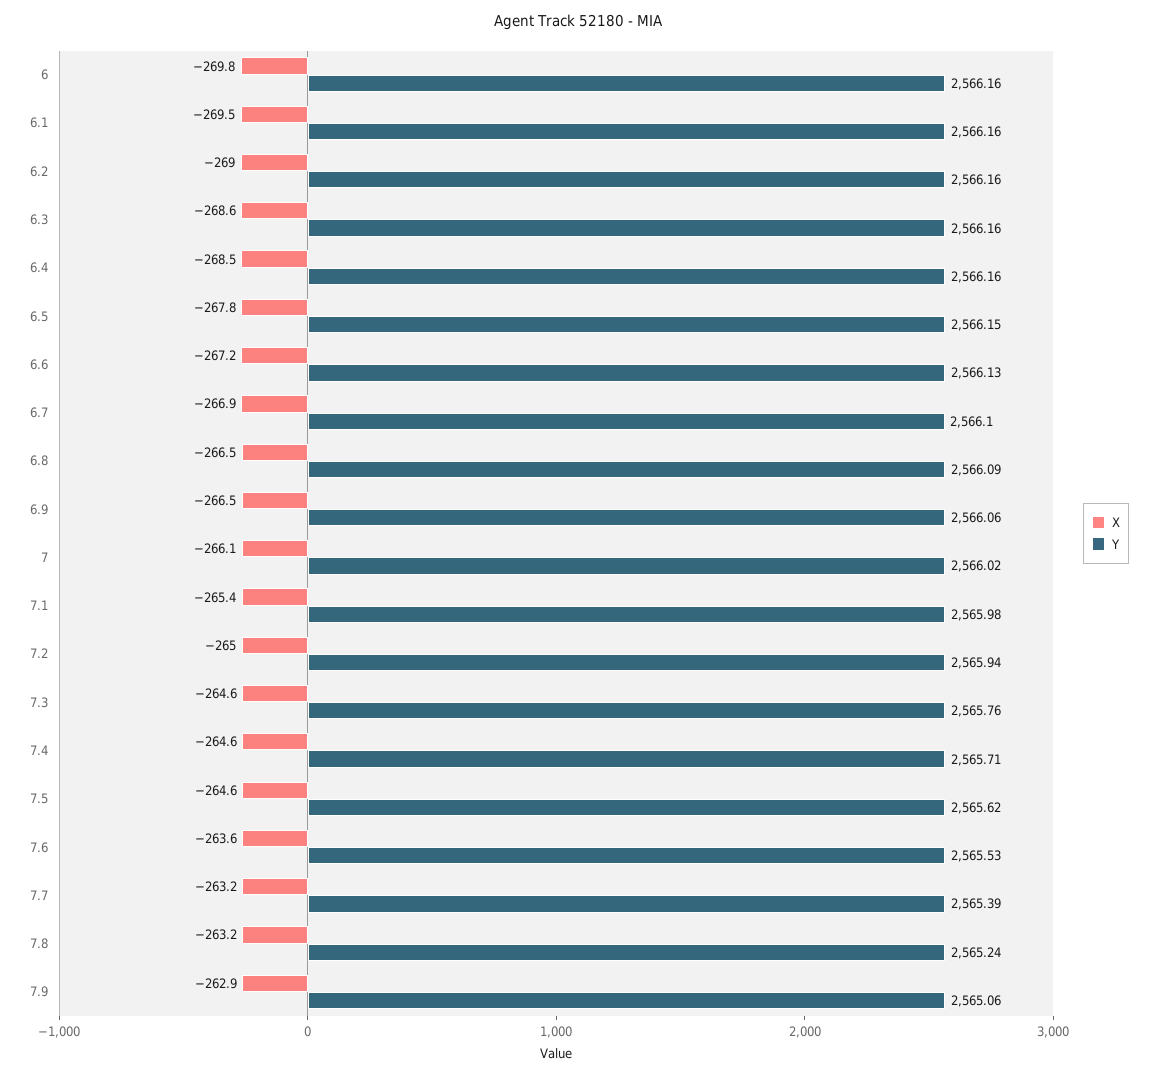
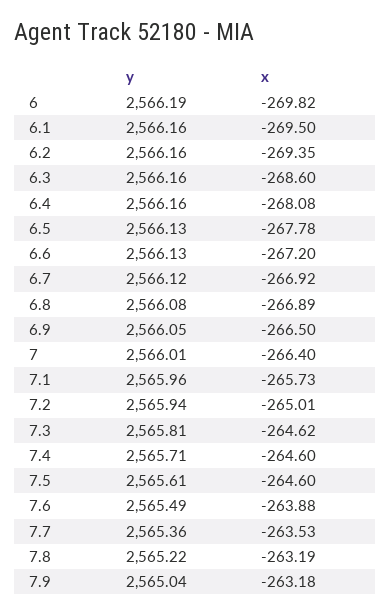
  {
    "X": {
      "6": -269.82,
      "6.1": -269.5,
-     "6.2": -269,
+     "6.2": -269.35,
      "6.3": -268.6,
-     "6.4": -268.5,
+     "6.4": -268.08,
      "6.5": -267.78,
      "6.6": -267.2,
      "6.7": -266.92,
-     "6.8": -266.5,
+     "6.8": -266.89,
      "6.9": -266.5,
-     "7": -266.1,
+     "7": -266.4,
-     "7.1": -265.4,
+     "7.1": -265.73,
      "7.2": -265.01,
      "7.3": -264.62,
      "7.4": -264.6,
      "7.5": -264.6,
-     "7.6": -263.6,
+     "7.6": -263.88,
-     "7.7": -263.2,
+     "7.7": -263.53,
      "7.8": -263.19,
-     "7.9": -262.9
+     "7.9": -263.18
    },
    "Y": {
-     "6": 2566.16,
+     "6": 2566.19,
      "6.1": 2566.16,
      "6.2": 2566.16,
      "6.3": 2566.16,
      "6.4": 2566.16,
-     "6.5": 2566.15,
+     "6.5": 2566.13,
      "6.6": 2566.13,
-     "6.7": 2566.1,
+     "6.7": 2566.12,
-     "6.8": 2566.09,
+     "6.8": 2566.08,
-     "6.9": 2566.06,
+     "6.9": 2566.05,
-     "7": 2566.02,
+     "7": 2566.01,
-     "7.1": 2565.98,
+     "7.1": 2565.96,
      "7.2": 2565.94,
-     "7.3": 2565.76,
+     "7.3": 2565.81,
      "7.4": 2565.71,
-     "7.5": 2565.62,
+     "7.5": 2565.61,
-     "7.6": 2565.53,
+     "7.6": 2565.49,
-     "7.7": 2565.39,
+     "7.7": 2565.36,
-     "7.8": 2565.24,
+     "7.8": 2565.22,
-     "7.9": 2565.06
+     "7.9": 2565.04
    }
  }

